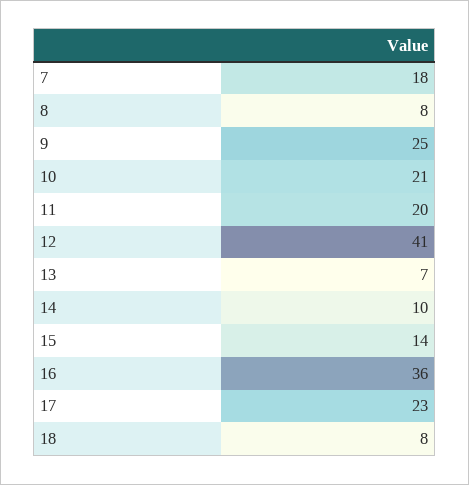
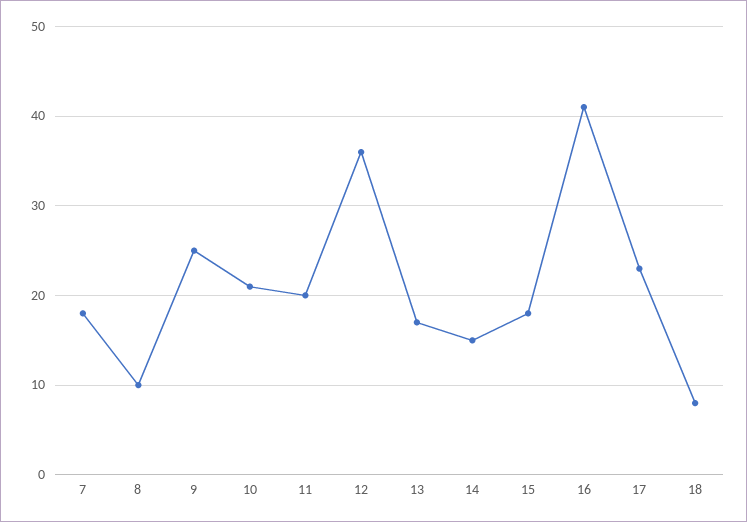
  {
    "7": 18,
-   "8": 8,
+   "8": 10,
    "9": 25,
    "10": 21,
    "11": 20,
-   "12": 41,
+   "12": 36,
-   "13": 7,
+   "13": 17,
-   "14": 10,
+   "14": 15,
-   "15": 14,
+   "15": 18,
-   "16": 36,
+   "16": 41,
    "17": 23,
    "18": 8
  }

